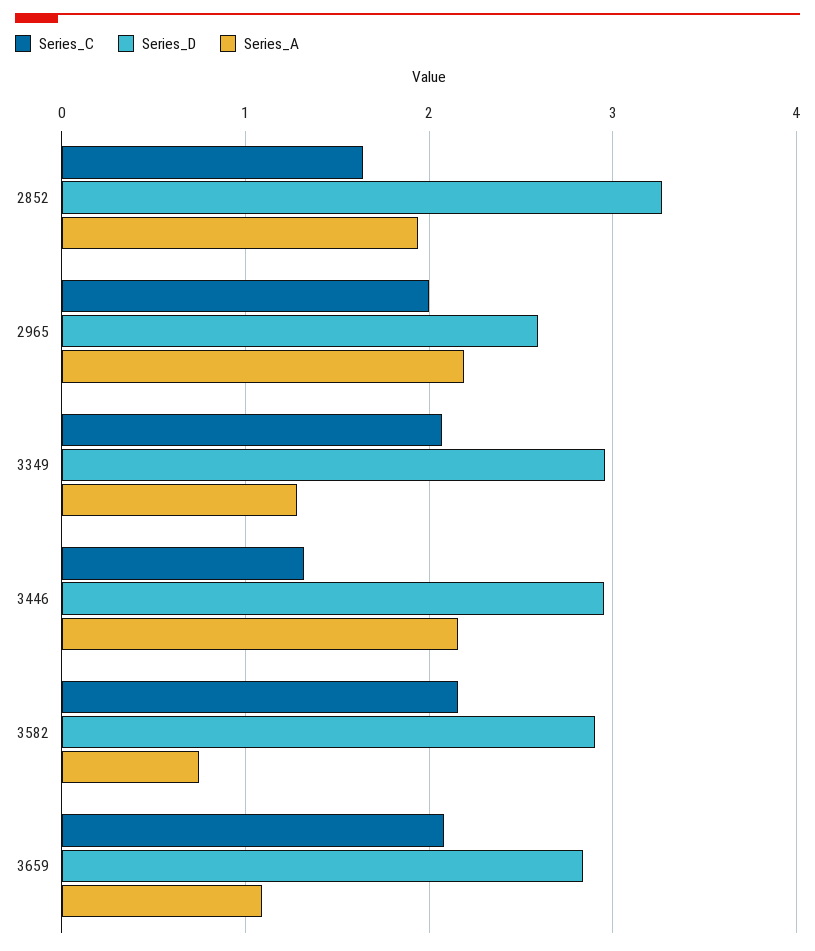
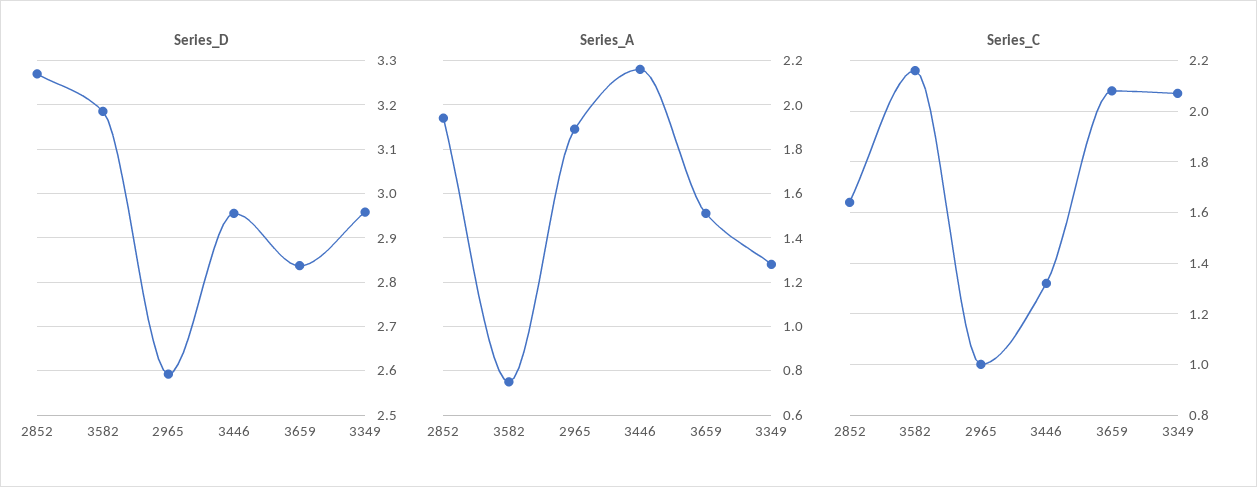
  {
    "Series_C": {
      "2852": 1.65,
-     "2965": 2,
+     "2965": 1,
      "3349": 2.05,
      "3446": 1.3,
      "3582": 2.15,
      "3659": 2.1
    },
    "Series_D": {
      "2852": 3.28,
      "2965": 2.6,
      "3349": 2.96,
      "3446": 2.96,
-     "3582": 2.9,
+     "3582": 3.18,
      "3659": 2.84
    },
    "Series_A": {
      "2852": 1.95,
-     "2965": 2.2,
+     "2965": 1.9,
      "3349": 1.3,
      "3446": 2.15,
      "3582": 0.75,
-     "3659": 1.1
+     "3659": 1.5
    }
  }

